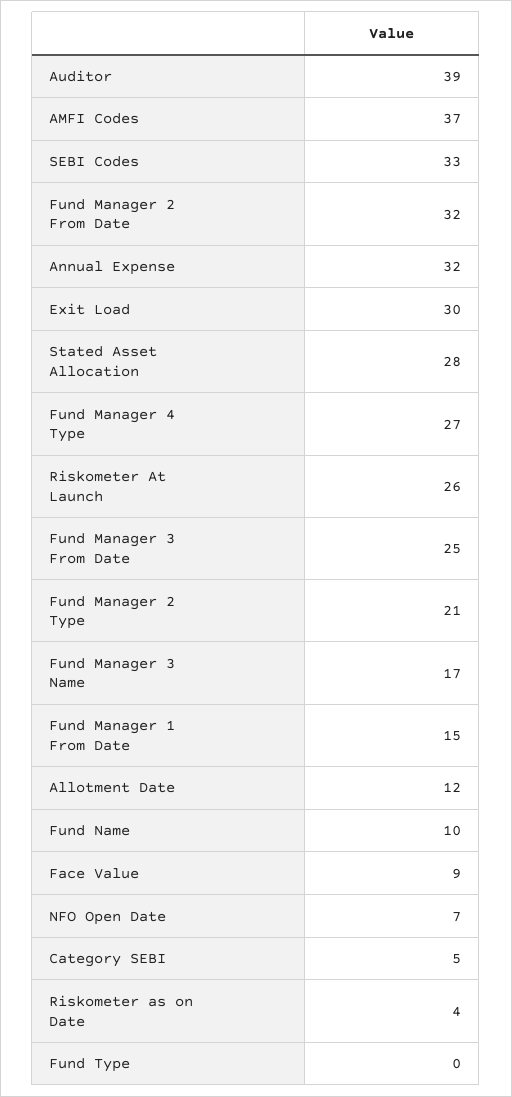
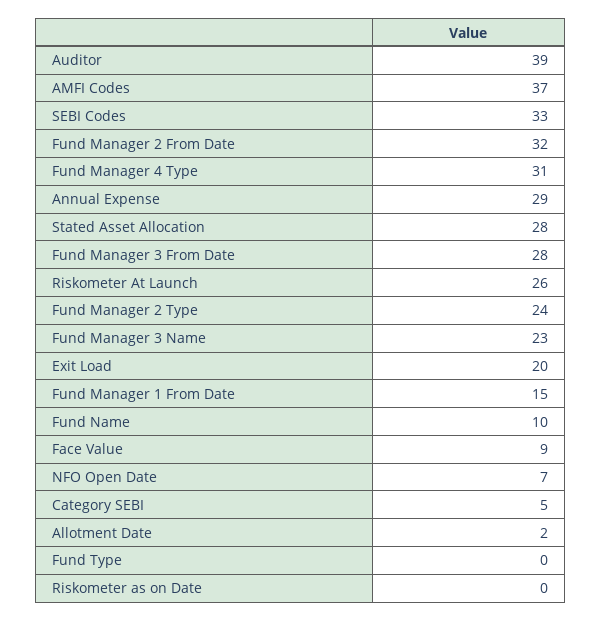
  {
    "Auditor": 39,
    "AMFI Codes": 37,
    "SEBI Codes": 33,
    "Fund Manager 2 From Date": 32,
-   "Annual Expense": 32,
+   "Annual Expense": 29,
-   "Exit Load": 30,
+   "Exit Load": 20,
    "Stated Asset Allocation": 28,
-   "Fund Manager 4 Type": 27,
+   "Fund Manager 4 Type": 31,
    "Riskometer At Launch": 26,
-   "Fund Manager 3 From Date": 25,
+   "Fund Manager 3 From Date": 28,
-   "Fund Manager 2 Type": 21,
+   "Fund Manager 2 Type": 24,
-   "Fund Manager 3 Name": 17,
+   "Fund Manager 3 Name": 23,
    "Fund Manager 1 From Date": 15,
-   "Allotment Date": 12,
+   "Allotment Date": 2,
    "Fund Name": 10,
    "Face Value": 9,
    "NFO Open Date": 7,
    "Category SEBI": 5,
-   "Riskometer as on Date": 4,
+   "Riskometer as on Date": 0,
    "Fund Type": 0
  }

